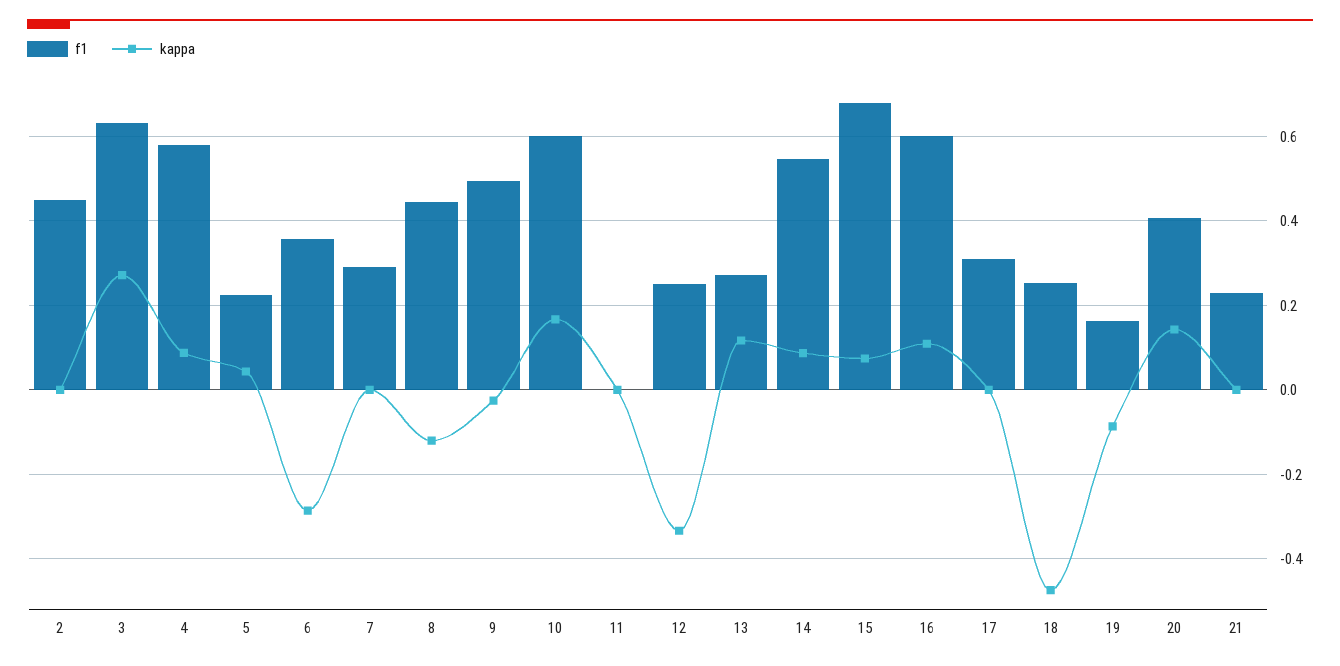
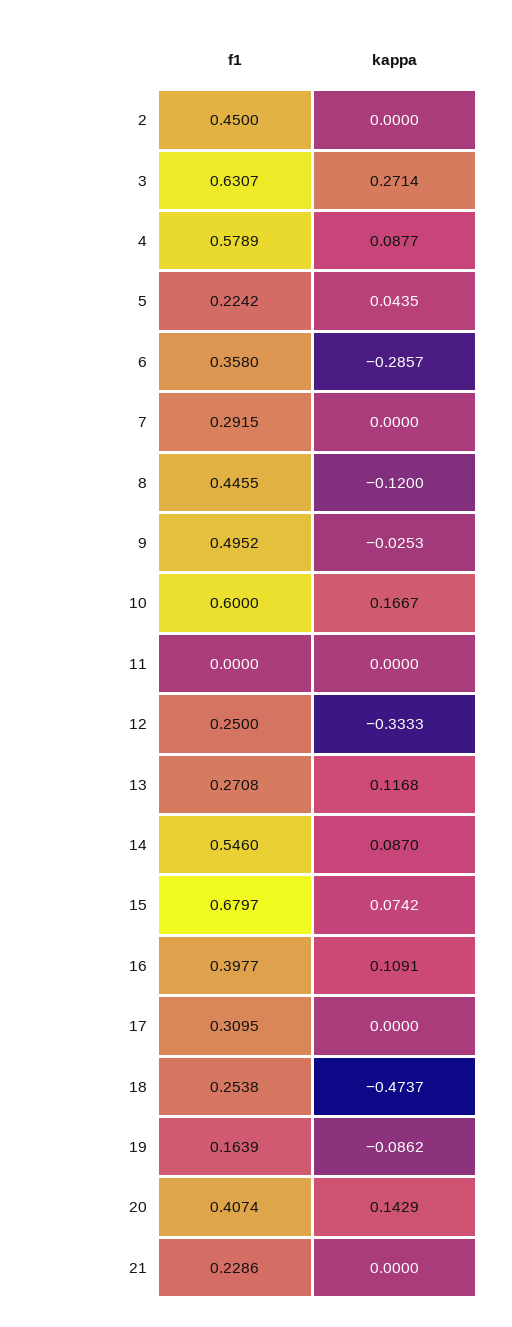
  {
    "f1": {
      "2": 0.45,
      "3": 0.6307,
      "4": 0.5789,
      "5": 0.2242,
      "6": 0.358,
      "7": 0.2915,
      "8": 0.4455,
      "9": 0.4952,
      "10": 0.6,
      "11": 0,
      "12": 0.25,
      "13": 0.2708,
      "14": 0.546,
      "15": 0.6797,
-     "16": 0.6,
+     "16": 0.3977,
      "17": 0.3095,
      "18": 0.2538,
      "19": 0.1639,
      "20": 0.4074,
      "21": 0.2286
    },
    "kappa": {
      "2": 0,
      "3": 0.2714,
      "4": 0.0877,
      "5": 0.0435,
      "6": -0.2857,
      "7": 0,
      "8": -0.12,
      "9": -0.0253,
      "10": 0.1667,
      "11": 0,
      "12": -0.3333,
      "13": 0.1168,
      "14": 0.087,
      "15": 0.0742,
      "16": 0.1091,
      "17": 0,
      "18": -0.4737,
      "19": -0.0862,
      "20": 0.1429,
      "21": 0
    }
  }

